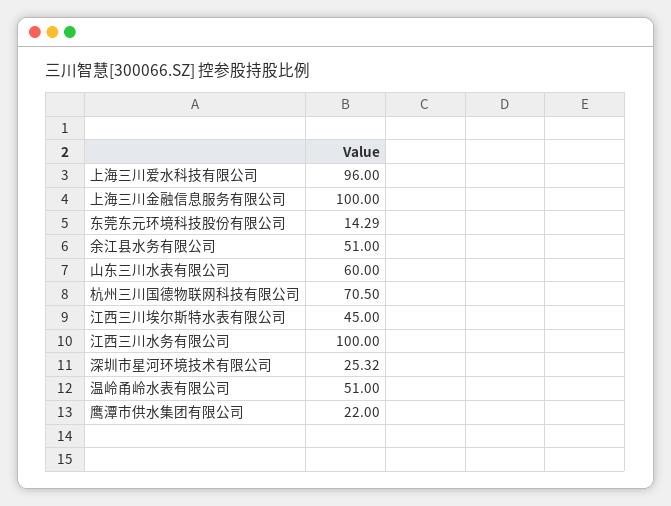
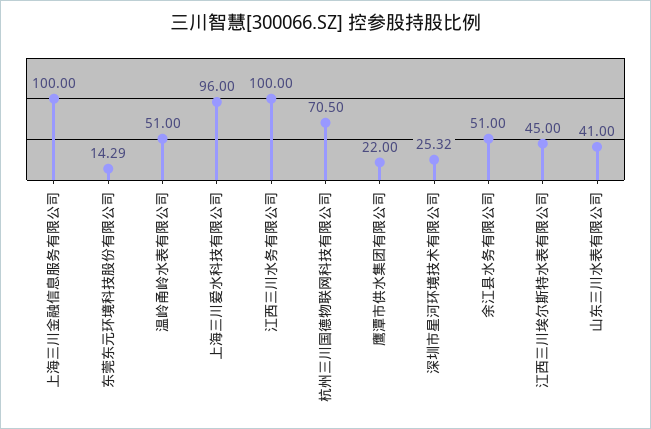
  {
    "上海三川爱水科技有限公司": 96,
    "上海三川金融信息服务有限公司": 100,
    "东莞东元环境科技股份有限公司": 14.29,
    "余江县水务有限公司": 51,
-   "山东三川水表有限公司": 60,
+   "山东三川水表有限公司": 41,
    "杭州三川国德物联网科技有限公司": 70.5,
    "江西三川埃尔斯特水表有限公司": 45,
    "江西三川水务有限公司": 100,
    "深圳市星河环境技术有限公司": 25.32,
    "温岭甬岭水表有限公司": 51,
    "鹰潭市供水集团有限公司": 22
  }

